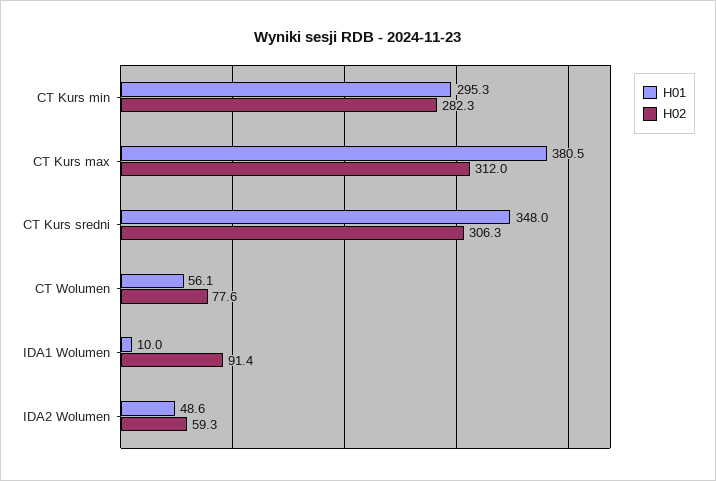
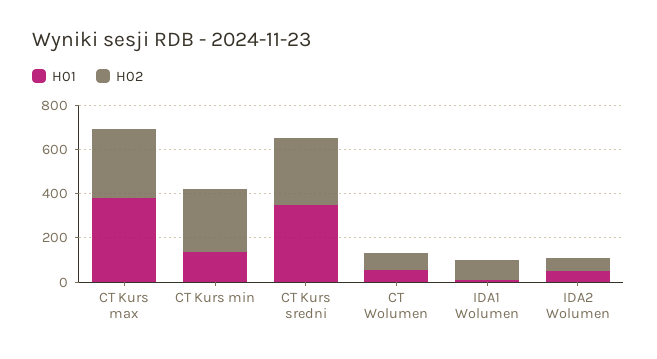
  {
    "H01": {
-     "CT Kurs min": 295.3,
+     "CT Kurs min": 150,
      "CT Kurs max": 380.5,
      "CT Kurs sredni": 348,
      "CT Wolumen": 56.1,
      "IDA1 Wolumen": 10,
      "IDA2 Wolumen": 48.6
    },
    "H02": {
      "CT Kurs min": 282.3,
      "CT Kurs max": 312,
      "CT Kurs sredni": 306.3,
      "CT Wolumen": 77.6,
      "IDA1 Wolumen": 91.4,
      "IDA2 Wolumen": 59.3
    }
  }

